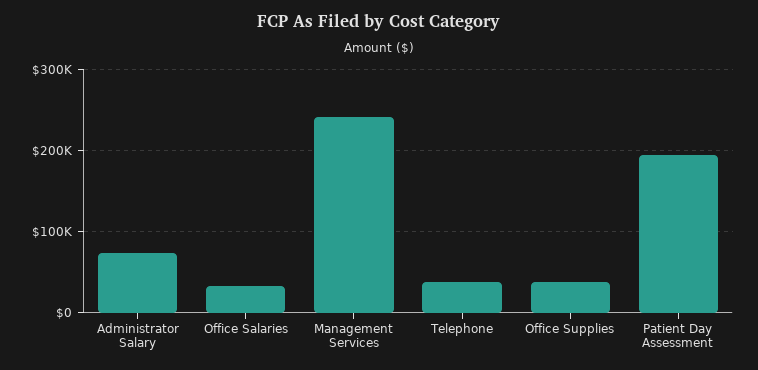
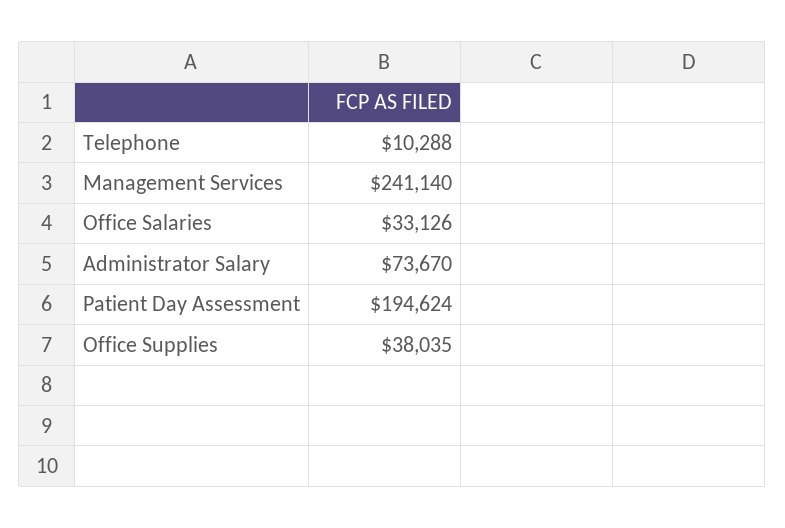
  {
    "Administrator Salary": 73670,
    "Office Salaries": 33126,
    "Management Services": 241140,
-   "Telephone": 40000,
+   "Telephone": 10288,
    "Office Supplies": 38035,
    "Patient Day Assessment": 194624
  }

